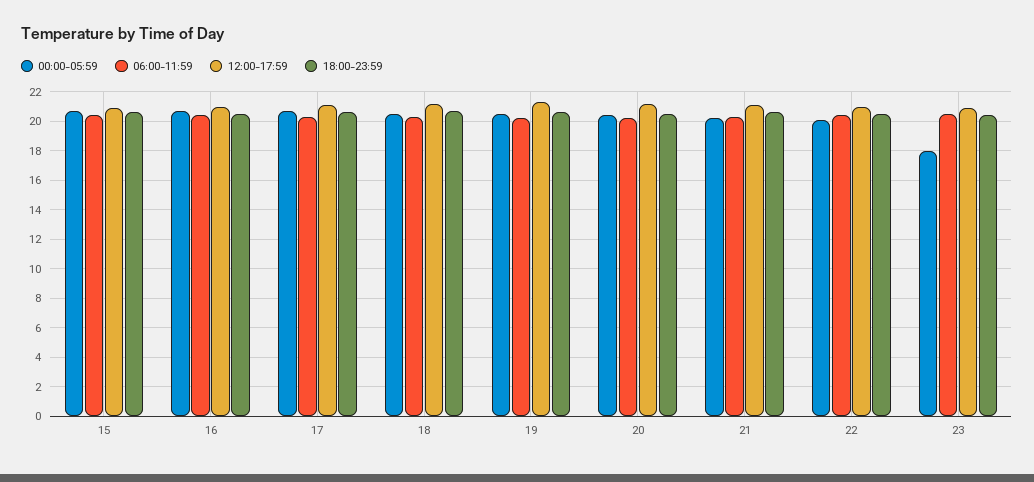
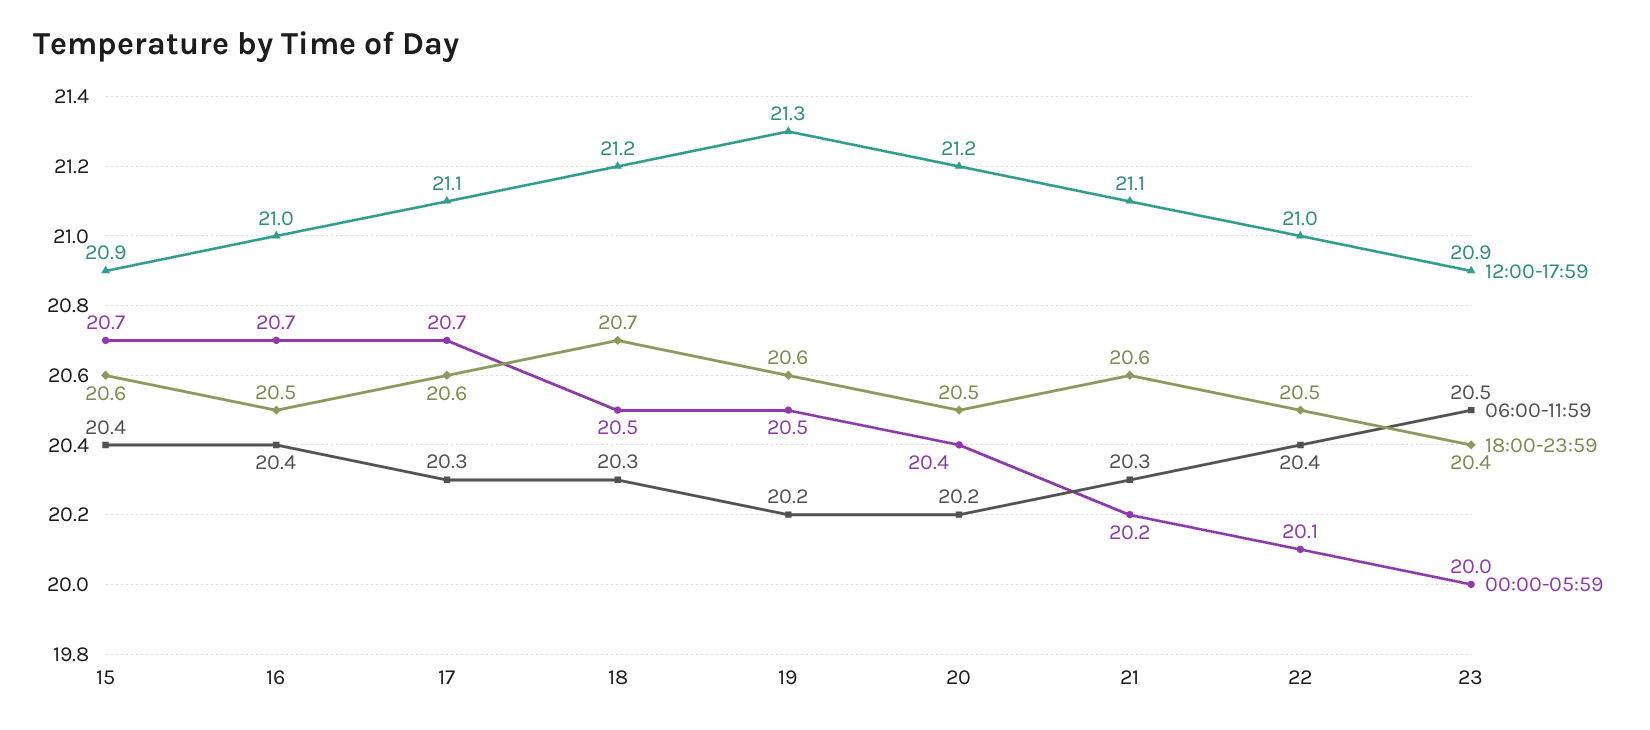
  {
    "00:00-05:59": {
      "15": 20.7,
      "16": 20.7,
      "17": 20.7,
      "18": 20.5,
      "19": 20.5,
      "20": 20.4,
      "21": 20.2,
      "22": 20.1,
-     "23": 18
+     "23": 20
    },
    "06:00-11:59": {
      "15": 20.4,
      "16": 20.4,
      "17": 20.3,
      "18": 20.3,
      "19": 20.2,
      "20": 20.2,
      "21": 20.3,
      "22": 20.4,
      "23": 20.5
    },
    "12:00-17:59": {
      "15": 20.9,
      "16": 21,
      "17": 21.1,
      "18": 21.2,
      "19": 21.3,
      "20": 21.2,
      "21": 21.1,
      "22": 21,
      "23": 20.9
    },
    "18:00-23:59": {
      "15": 20.6,
      "16": 20.5,
      "17": 20.6,
      "18": 20.7,
      "19": 20.6,
      "20": 20.5,
      "21": 20.6,
      "22": 20.5,
      "23": 20.4
    }
  }

